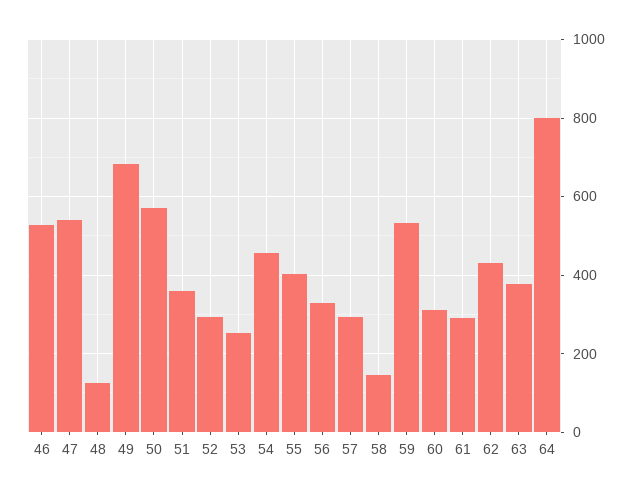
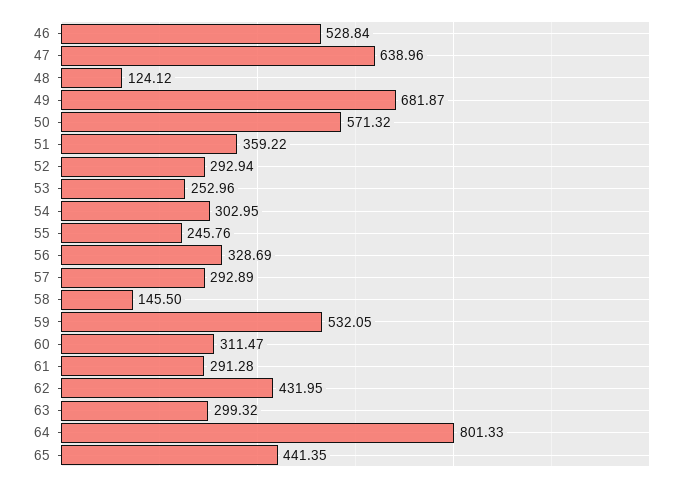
  {
    "46": 528.84,
-   "47": 540,
+   "47": 638.96,
    "48": 124.12,
    "49": 681.87,
    "50": 571.32,
    "51": 359.22,
    "52": 292.94,
    "53": 252.96,
-   "54": 460,
+   "54": 302.95,
-   "55": 400,
+   "55": 245.76,
    "56": 328.69,
    "57": 292.89,
    "58": 145.5,
    "59": 532.05,
    "60": 311.47,
    "61": 291.28,
    "62": 431.95,
-   "63": 380,
+   "63": 299.32,
-   "64": 801.33
+   "64": 801.33,
+   "65": 441.35
  }

